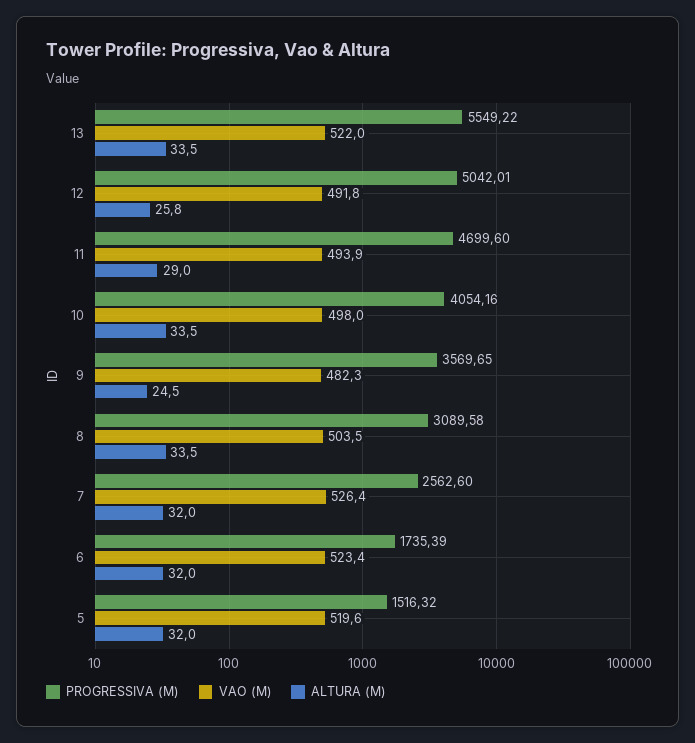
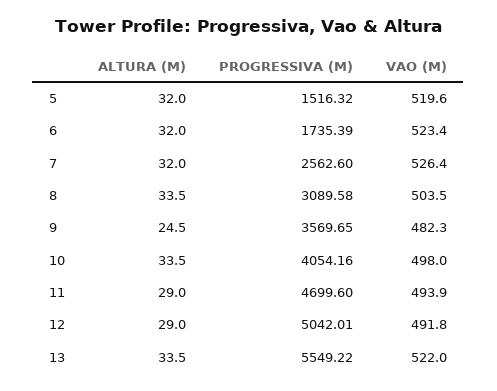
  {
    "PROGRESSIVA (M)": {
      "13": 5549.22,
      "12": 5042.01,
      "11": 4699.6,
      "10": 4054.16,
      "9": 3569.65,
      "8": 3089.58,
      "7": 2562.6,
      "6": 1735.39,
      "5": 1516.32
    },
    "VAO (M)": {
      "13": 522,
      "12": 491.8,
      "11": 493.9,
      "10": 498,
      "9": 482.3,
      "8": 503.5,
      "7": 526.4,
      "6": 523.4,
      "5": 519.6
    },
    "ALTURA (M)": {
      "13": 33.5,
-     "12": 25.8,
+     "12": 29,
      "11": 29,
      "10": 33.5,
      "9": 24.5,
      "8": 33.5,
      "7": 32,
      "6": 32,
      "5": 32
    }
  }

